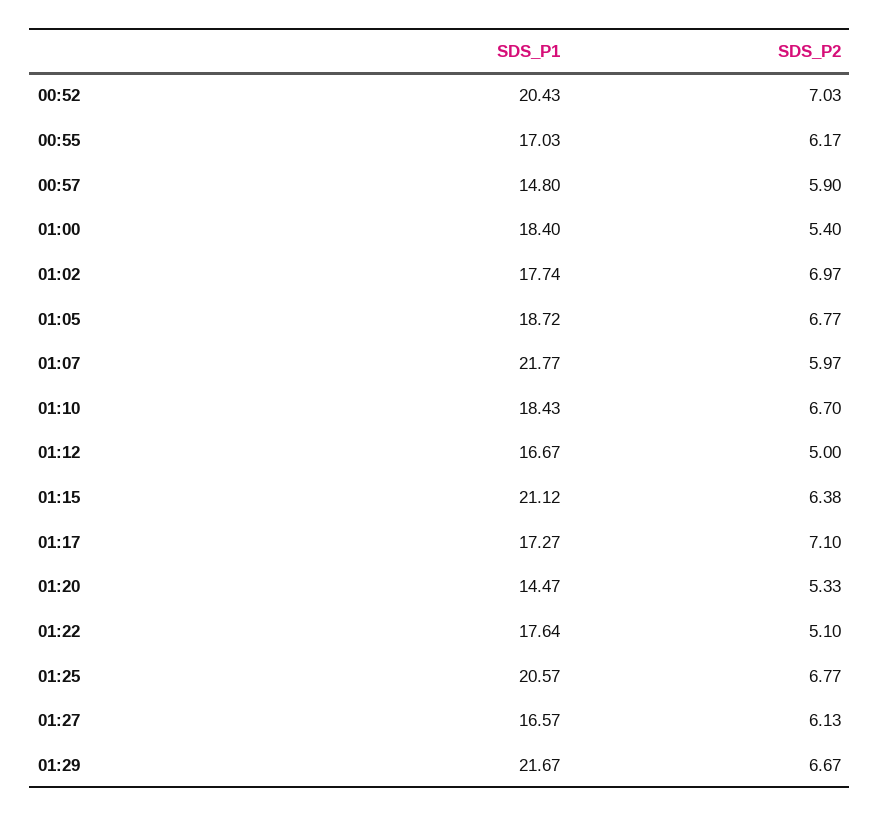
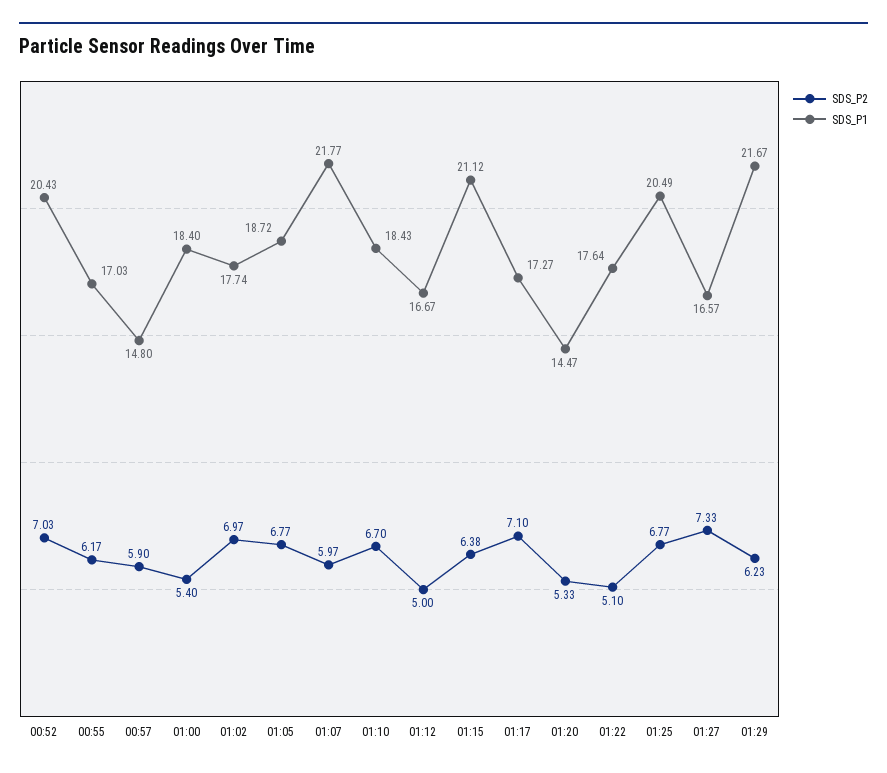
  {
    "SDS_P1": {
      "00:52": 20.43,
      "00:55": 17.03,
      "00:57": 14.8,
      "01:00": 18.4,
      "01:02": 17.74,
      "01:05": 18.72,
      "01:07": 21.77,
      "01:10": 18.43,
      "01:12": 16.67,
      "01:15": 21.12,
      "01:17": 17.27,
      "01:20": 14.47,
      "01:22": 17.64,
-     "01:25": 20.57,
+     "01:25": 20.49,
      "01:27": 16.57,
      "01:29": 21.67
    },
    "SDS_P2": {
      "00:52": 7.03,
      "00:55": 6.17,
      "00:57": 5.9,
      "01:00": 5.4,
      "01:02": 6.97,
      "01:05": 6.77,
      "01:07": 5.97,
      "01:10": 6.7,
      "01:12": 5,
      "01:15": 6.38,
      "01:17": 7.1,
      "01:20": 5.33,
      "01:22": 5.1,
      "01:25": 6.77,
-     "01:27": 6.13,
+     "01:27": 7.33,
-     "01:29": 6.67
+     "01:29": 6.23
    }
  }

